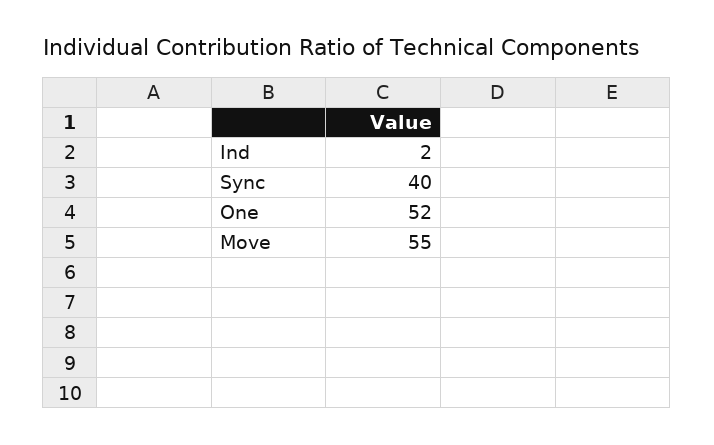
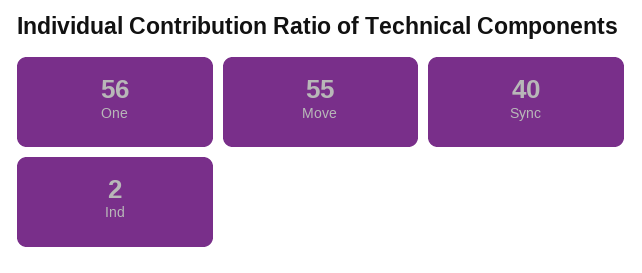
  {
    "Ind": 2,
    "Sync": 40,
-   "One": 52,
+   "One": 56,
    "Move": 55
  }

